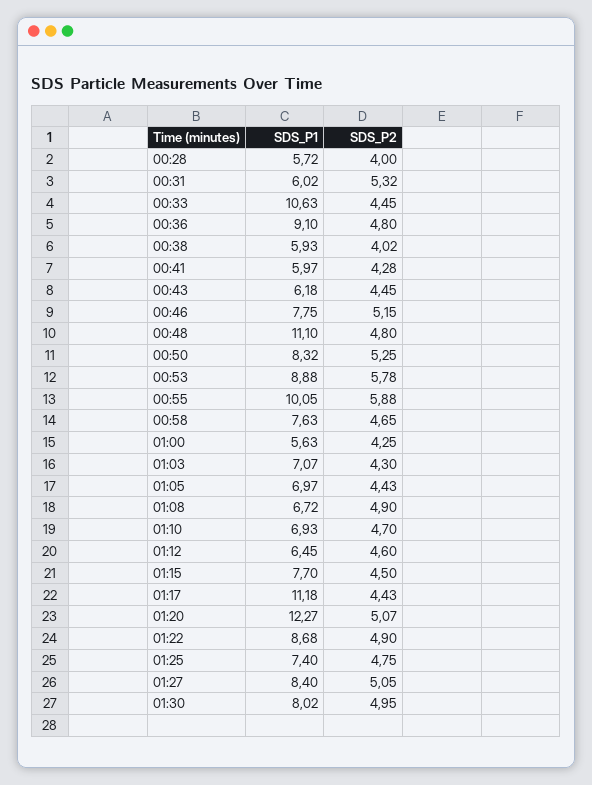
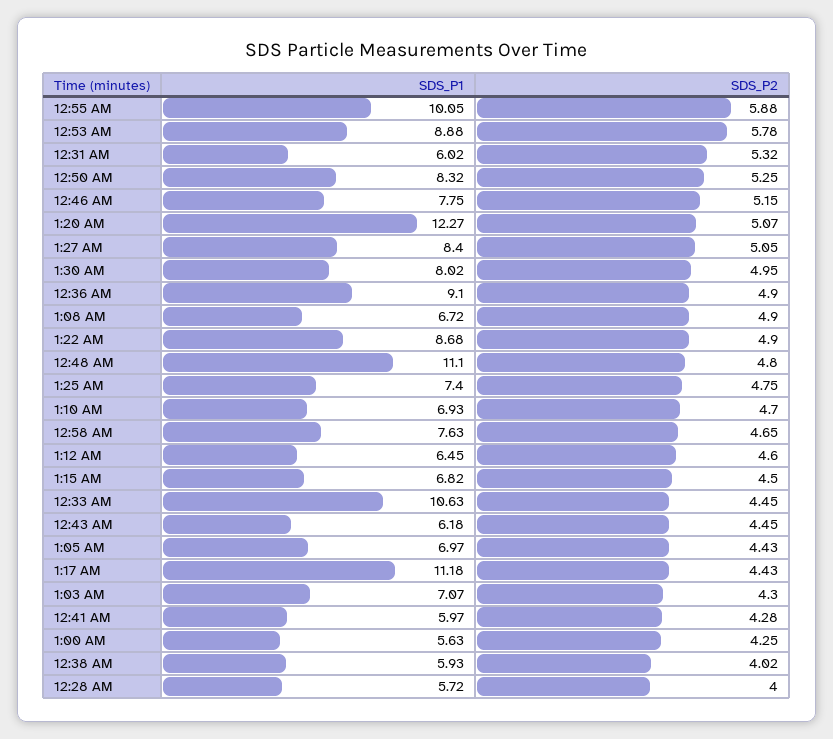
  {
    "SDS_P1": {
      "00:28": 5.72,
      "00:31": 6.02,
      "00:33": 10.63,
      "00:36": 9.1,
      "00:38": 5.93,
      "00:41": 5.97,
      "00:43": 6.18,
      "00:46": 7.75,
      "00:48": 11.1,
      "00:50": 8.32,
      "00:53": 8.88,
      "00:55": 10.05,
      "00:58": 7.63,
      "01:00": 5.63,
      "01:03": 7.07,
      "01:05": 6.97,
      "01:08": 6.72,
      "01:10": 6.93,
      "01:12": 6.45,
-     "01:15": 7.7,
+     "01:15": 6.82,
      "01:17": 11.18,
      "01:20": 12.27,
      "01:22": 8.68,
      "01:25": 7.4,
      "01:27": 8.4,
      "01:30": 8.02
    },
    "SDS_P2": {
      "00:28": 4,
      "00:31": 5.32,
      "00:33": 4.45,
-     "00:36": 4.8,
+     "00:36": 4.9,
      "00:38": 4.02,
      "00:41": 4.28,
      "00:43": 4.45,
      "00:46": 5.15,
      "00:48": 4.8,
      "00:50": 5.25,
      "00:53": 5.78,
      "00:55": 5.88,
      "00:58": 4.65,
      "01:00": 4.25,
      "01:03": 4.3,
      "01:05": 4.43,
      "01:08": 4.9,
      "01:10": 4.7,
      "01:12": 4.6,
      "01:15": 4.5,
      "01:17": 4.43,
      "01:20": 5.07,
      "01:22": 4.9,
      "01:25": 4.75,
      "01:27": 5.05,
      "01:30": 4.95
    }
  }

